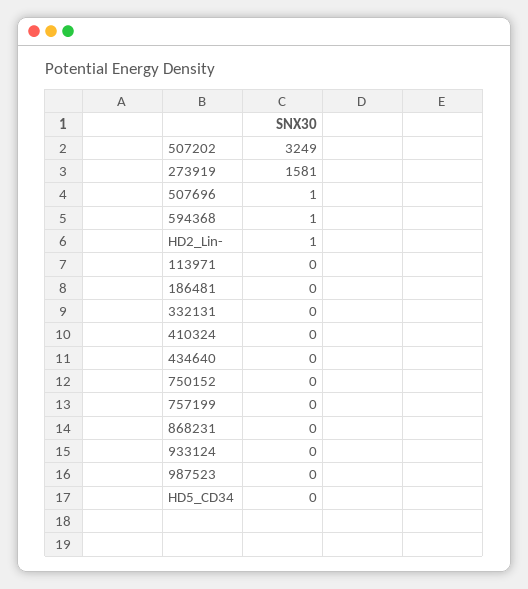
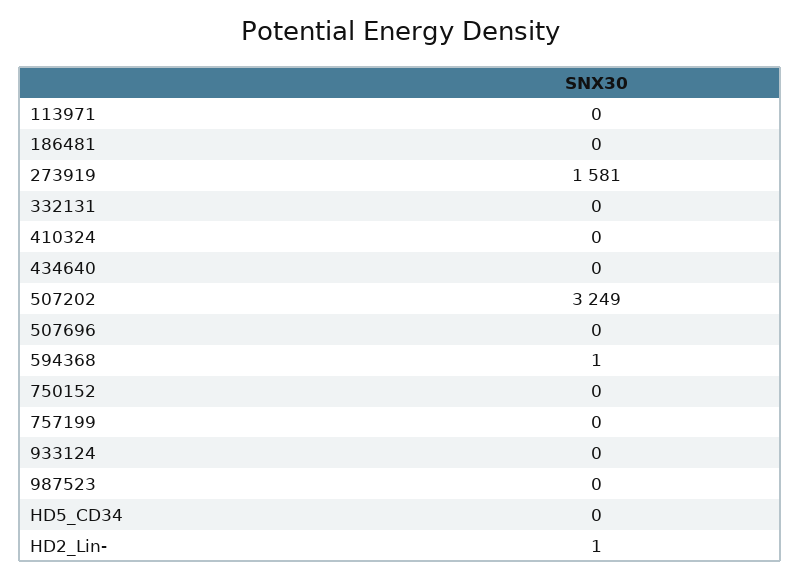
  {
    "507202": 3249,
    "273919": 1581,
-   "507696": 1,
+   "507696": 0,
    "594368": 1,
    "HD2_Lin-": 1,
    "113971": 0,
    "186481": 0,
    "332131": 0,
    "410324": 0,
    "434640": 0,
    "750152": 0,
    "757199": 0,
-   "868231": 0,
    "933124": 0,
    "987523": 0,
    "HD5_CD34": 0
  }

